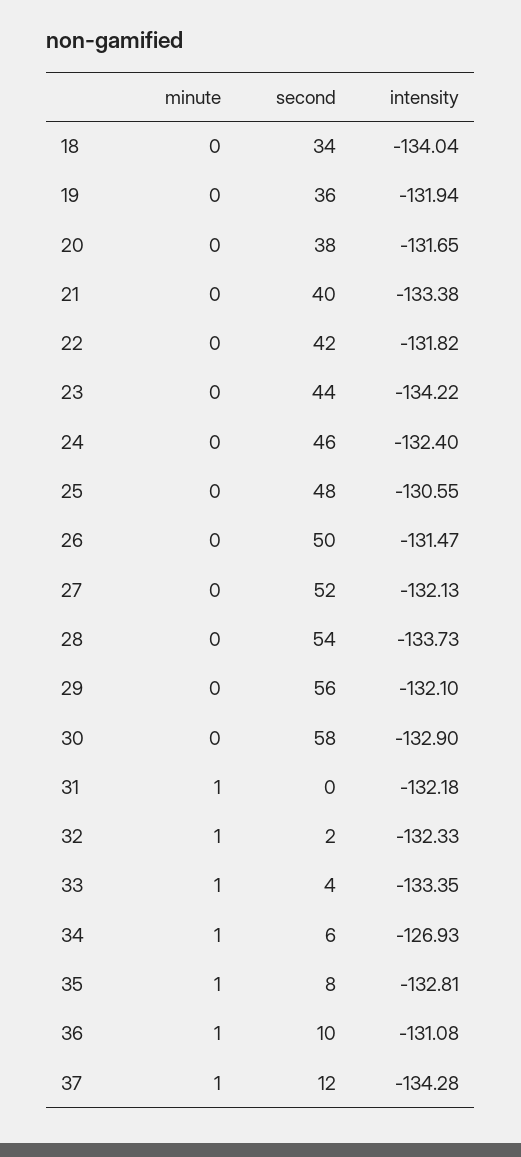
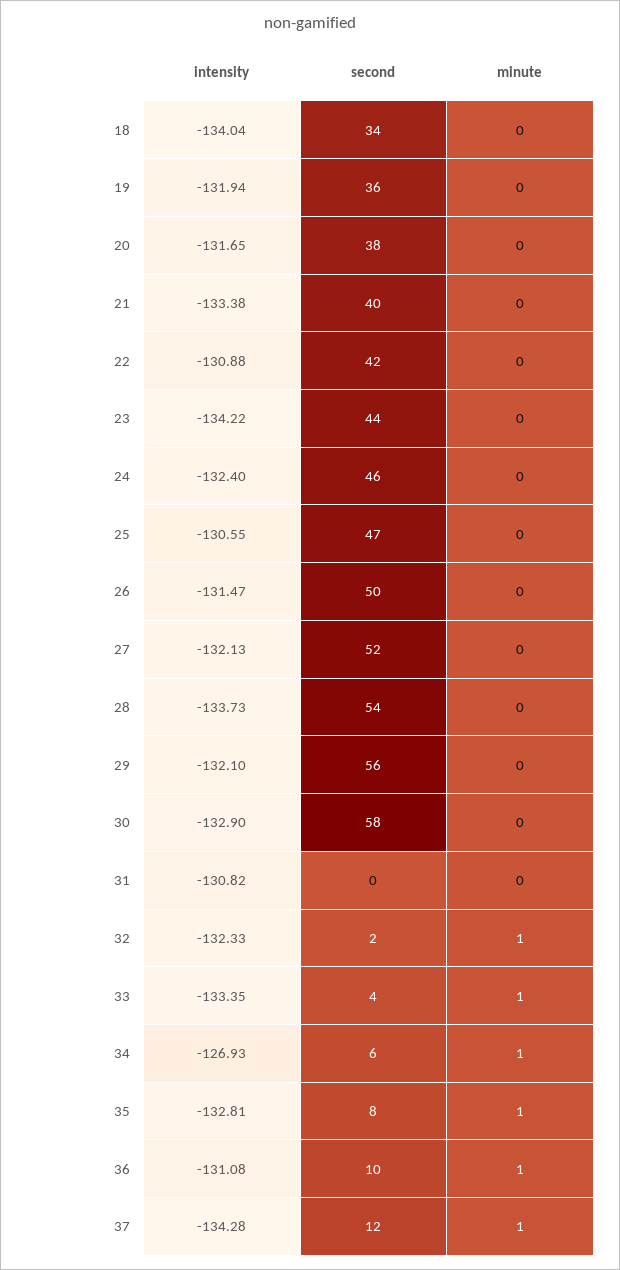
  {
    "minute": {
      "18": 0,
      "19": 0,
      "20": 0,
      "21": 0,
      "22": 0,
      "23": 0,
      "24": 0,
      "25": 0,
      "26": 0,
      "27": 0,
      "28": 0,
      "29": 0,
      "30": 0,
-     "31": 1,
+     "31": 0,
      "32": 1,
      "33": 1,
      "34": 1,
      "35": 1,
      "36": 1,
      "37": 1
    },
    "second": {
      "18": 34,
      "19": 36,
      "20": 38,
      "21": 40,
      "22": 42,
      "23": 44,
      "24": 46,
-     "25": 48,
+     "25": 47,
      "26": 50,
      "27": 52,
      "28": 54,
      "29": 56,
      "30": 58,
      "31": 0,
      "32": 2,
      "33": 4,
      "34": 6,
      "35": 8,
      "36": 10,
      "37": 12
    },
    "intensity": {
      "18": -134.04,
      "19": -131.94,
      "20": -131.65,
      "21": -133.38,
-     "22": -131.82,
+     "22": -130.88,
      "23": -134.22,
      "24": -132.4,
      "25": -130.55,
      "26": -131.47,
      "27": -132.13,
      "28": -133.73,
      "29": -132.1,
      "30": -132.9,
-     "31": -132.18,
+     "31": -130.82,
      "32": -132.33,
      "33": -133.35,
      "34": -126.93,
      "35": -132.81,
      "36": -131.08,
      "37": -134.28
    }
  }

